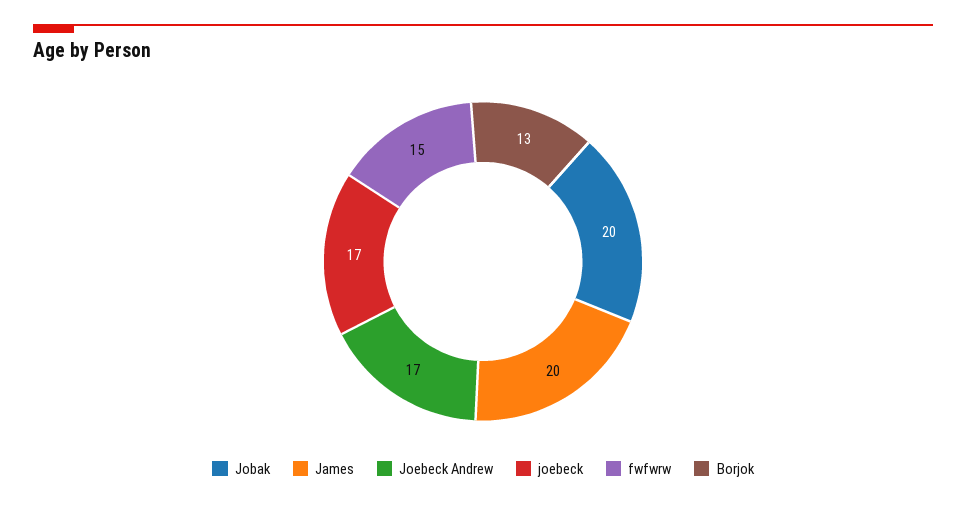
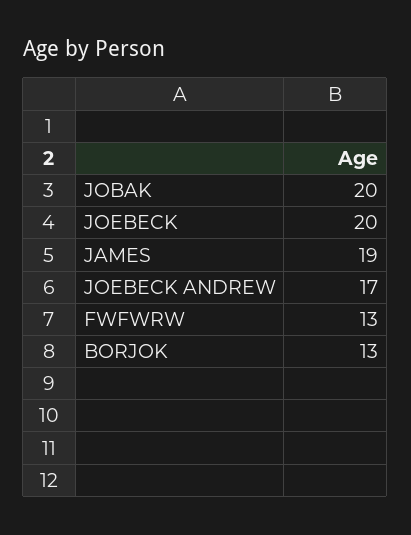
  {
    "Jobak": 20,
-   "James": 20,
+   "James": 19,
    "Joebeck Andrew": 17,
-   "joebeck": 17,
+   "joebeck": 20,
-   "fwfwrw": 15,
+   "fwfwrw": 13,
    "Borjok": 13
  }

